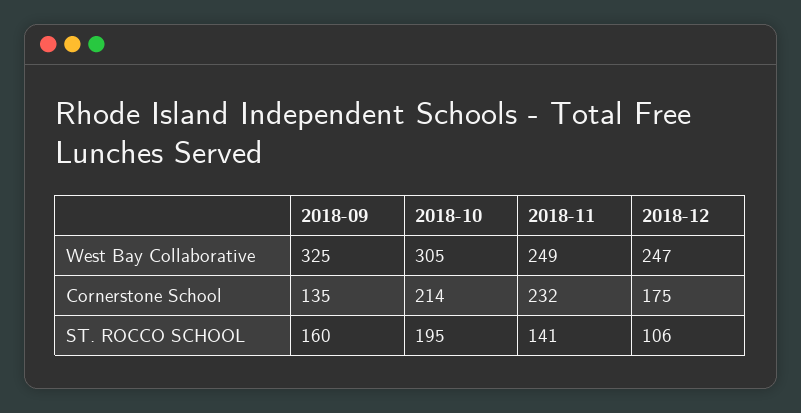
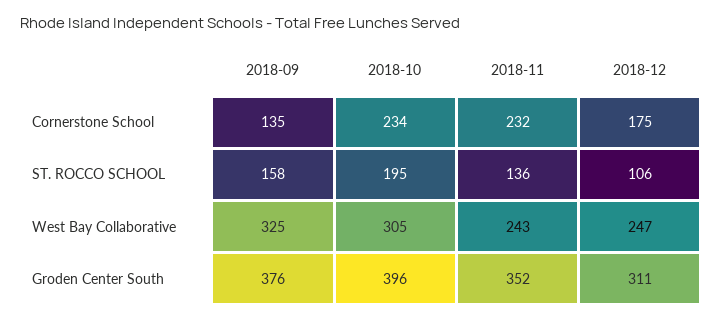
  {
    "2018-09": {
      "West Bay Collaborative": 325,
      "Cornerstone School": 135,
-     "ST. ROCCO SCHOOL": 160
+     "ST. ROCCO SCHOOL": 158,
+     "Groden Center South": 376
    },
    "2018-10": {
      "West Bay Collaborative": 305,
-     "Cornerstone School": 214,
+     "Cornerstone School": 234,
-     "ST. ROCCO SCHOOL": 195
+     "ST. ROCCO SCHOOL": 195,
+     "Groden Center South": 396
    },
    "2018-11": {
-     "West Bay Collaborative": 249,
+     "West Bay Collaborative": 243,
      "Cornerstone School": 232,
-     "ST. ROCCO SCHOOL": 141
+     "ST. ROCCO SCHOOL": 136,
+     "Groden Center South": 352
    },
    "2018-12": {
      "West Bay Collaborative": 247,
      "Cornerstone School": 175,
-     "ST. ROCCO SCHOOL": 106
+     "ST. ROCCO SCHOOL": 106,
+     "Groden Center South": 311
    }
  }

